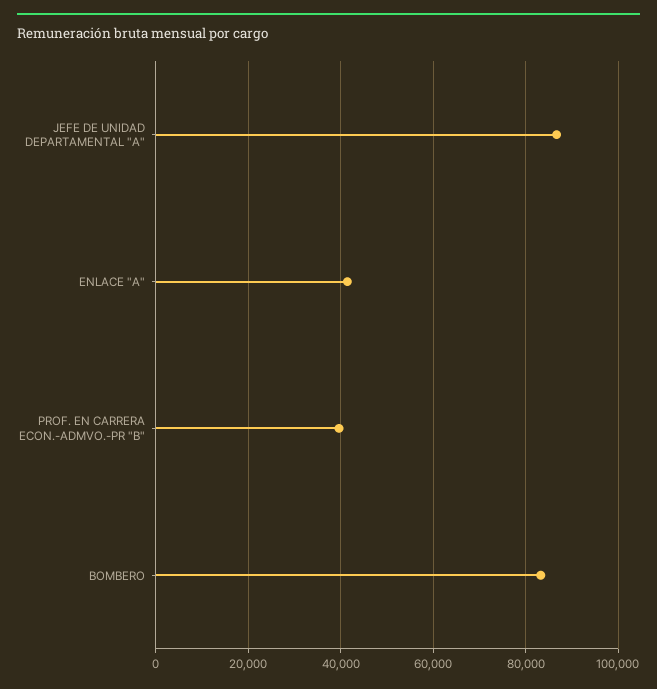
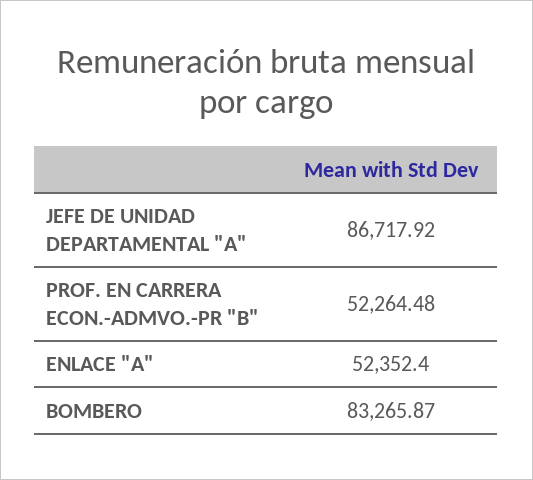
  {
    "JEFE DE UNIDAD DEPARTAMENTAL \"A\"": 86717.92,
-   "ENLACE \"A\"": 42000,
+   "ENLACE \"A\"": 52352.4,
-   "PROF. EN CARRERA ECON.-ADMVO.-PR \"B\"": 40000,
+   "PROF. EN CARRERA ECON.-ADMVO.-PR \"B\"": 52264.48,
    "BOMBERO": 83265.87
  }

